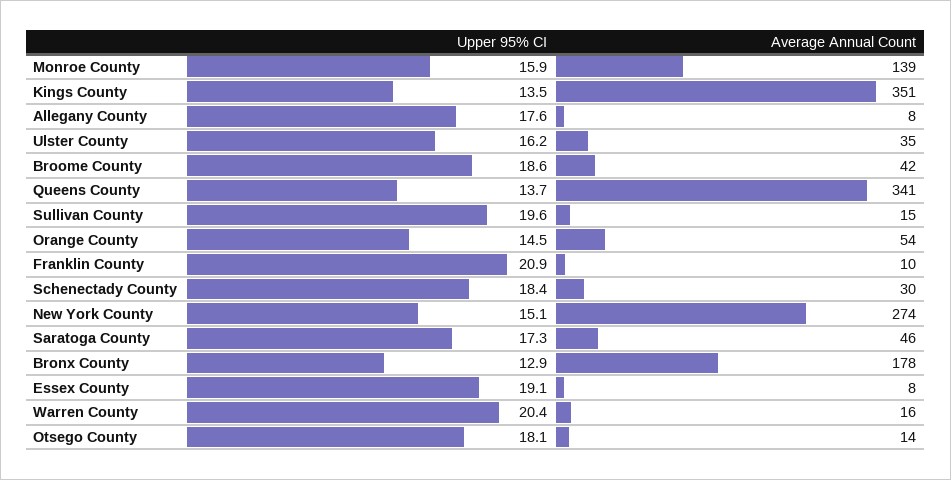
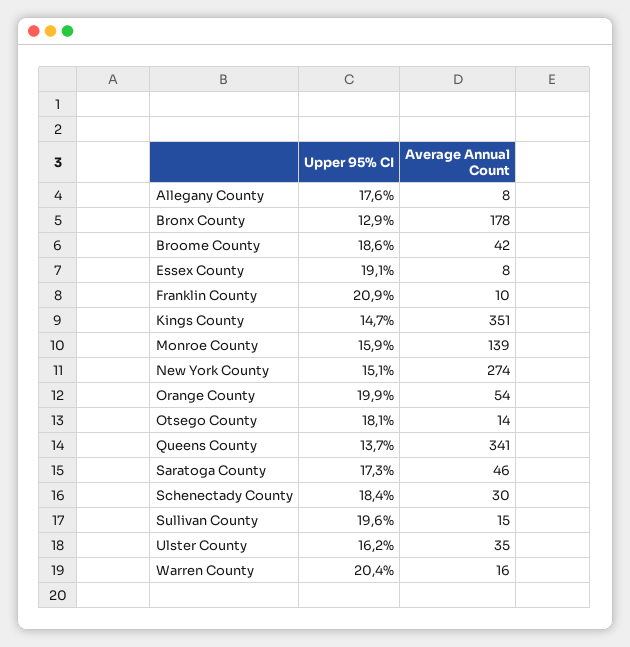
  {
    "Upper 95% CI": {
      "Monroe County": 15.9,
-     "Kings County": 13.5,
+     "Kings County": 14.7,
      "Allegany County": 17.6,
      "Ulster County": 16.2,
      "Broome County": 18.6,
      "Queens County": 13.7,
      "Sullivan County": 19.6,
-     "Orange County": 14.5,
+     "Orange County": 19.9,
      "Franklin County": 20.9,
      "Schenectady County": 18.4,
      "New York County": 15.1,
      "Saratoga County": 17.3,
      "Bronx County": 12.9,
      "Essex County": 19.1,
      "Warren County": 20.4,
      "Otsego County": 18.1
    },
    "Average Annual Count": {
      "Monroe County": 139,
      "Kings County": 351,
      "Allegany County": 8,
      "Ulster County": 35,
      "Broome County": 42,
      "Queens County": 341,
      "Sullivan County": 15,
      "Orange County": 54,
      "Franklin County": 10,
      "Schenectady County": 30,
      "New York County": 274,
      "Saratoga County": 46,
      "Bronx County": 178,
      "Essex County": 8,
      "Warren County": 16,
      "Otsego County": 14
    }
  }

